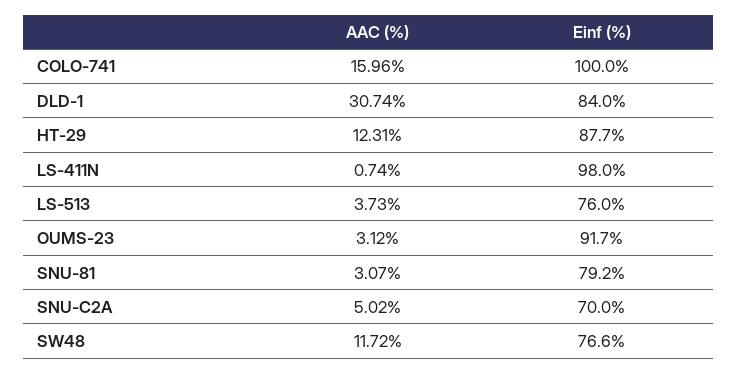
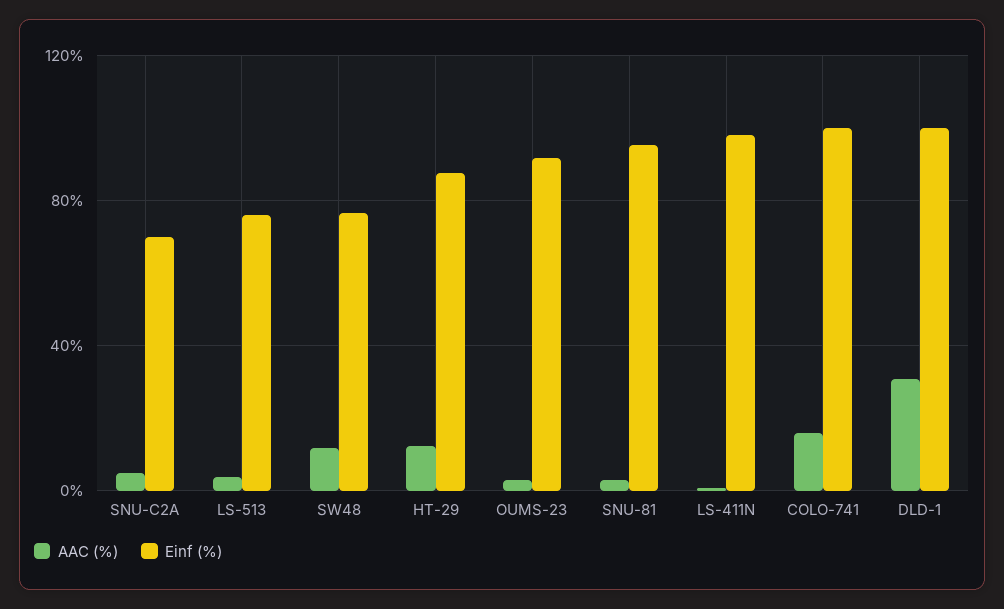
  {
    "AAC (%)": {
      "COLO-741": 15.96,
      "DLD-1": 30.74,
      "HT-29": 12.31,
      "LS-411N": 0.74,
      "LS-513": 3.73,
      "OUMS-23": 3.12,
      "SNU-81": 3.07,
      "SNU-C2A": 5.02,
      "SW48": 11.72
    },
    "Einf (%)": {
      "COLO-741": 100,
-     "DLD-1": 84,
+     "DLD-1": 100,
      "HT-29": 87.7,
      "LS-411N": 98,
      "LS-513": 76,
      "OUMS-23": 91.7,
-     "SNU-81": 79.2,
+     "SNU-81": 95,
      "SNU-C2A": 70,
      "SW48": 76.6
    }
  }

